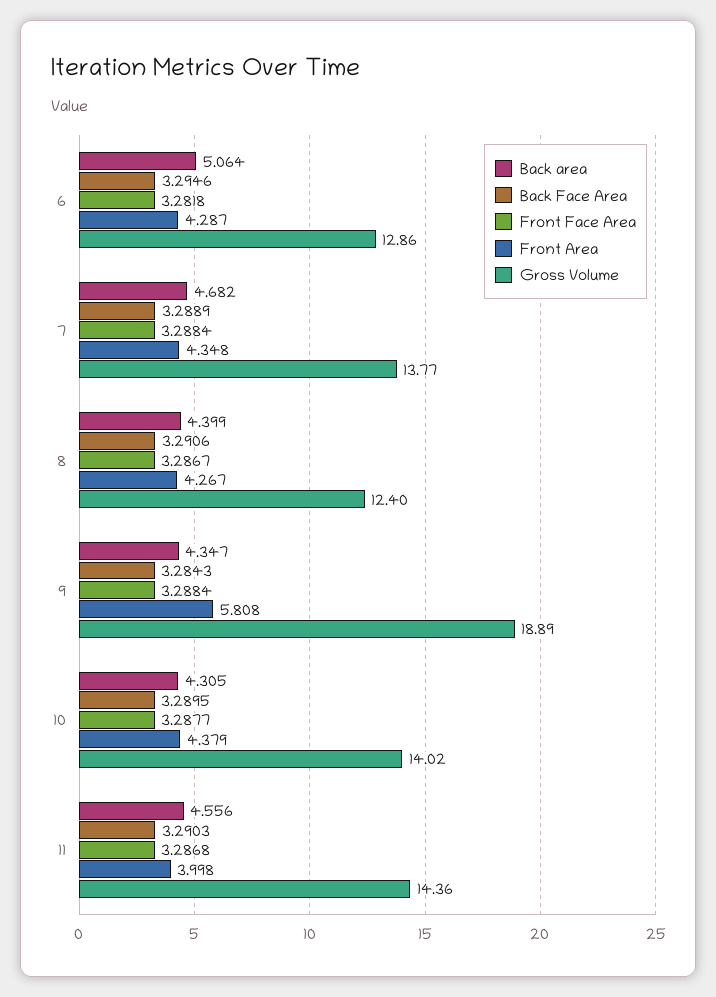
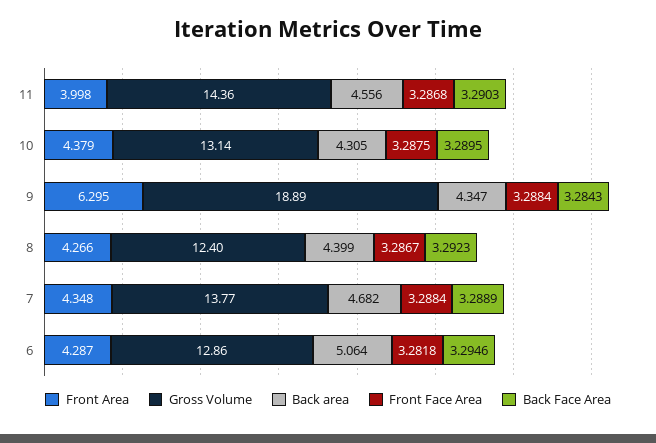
  {
    "Back area": {
      "6": 5.064,
      "7": 4.682,
      "8": 4.399,
      "9": 4.347,
      "10": 4.305,
      "11": 4.556
    },
    "Back Face Area": {
      "6": 3.2946,
      "7": 3.2889,
-     "8": 3.2906,
+     "8": 3.2923,
      "9": 3.2843,
      "10": 3.2895,
      "11": 3.2903
    },
    "Front Face Area": {
      "6": 3.2818,
      "7": 3.2884,
      "8": 3.2867,
      "9": 3.2884,
-     "10": 3.2877,
+     "10": 3.2875,
      "11": 3.2868
    },
    "Front Area": {
      "6": 4.287,
      "7": 4.348,
-     "8": 4.267,
+     "8": 4.266,
-     "9": 5.808,
+     "9": 6.295,
      "10": 4.379,
      "11": 3.998
    },
    "Gross Volume": {
      "6": 12.86,
      "7": 13.77,
      "8": 12.4,
      "9": 18.89,
-     "10": 14.02,
+     "10": 13.14,
      "11": 14.36
    }
  }

